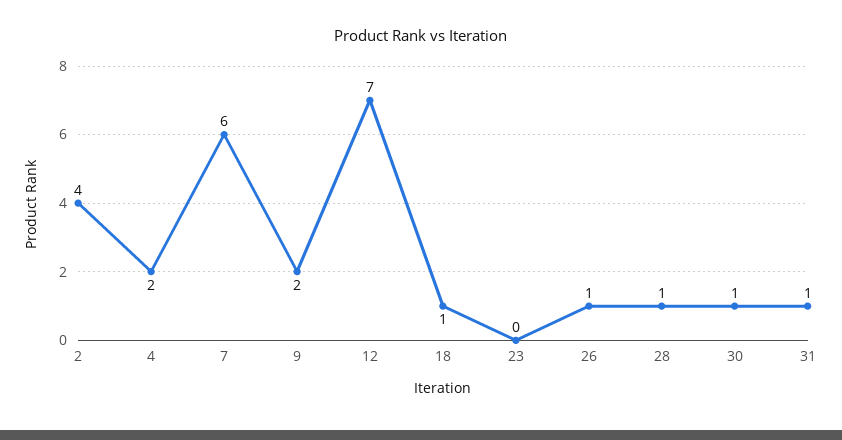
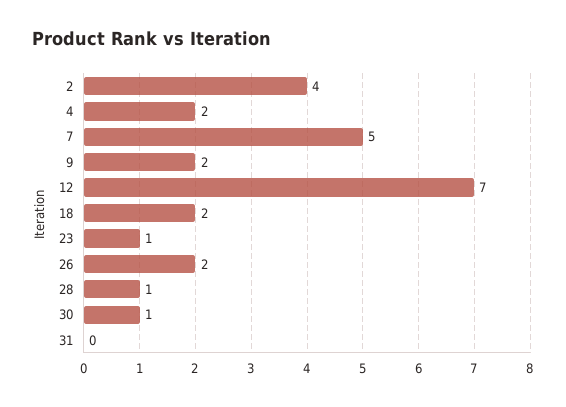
  {
    "2": 4,
    "4": 2,
-   "7": 6,
+   "7": 5,
    "9": 2,
    "12": 7,
-   "18": 1,
+   "18": 2,
-   "23": 0,
+   "23": 1,
-   "26": 1,
+   "26": 2,
    "28": 1,
    "30": 1,
-   "31": 1
+   "31": 0
  }

